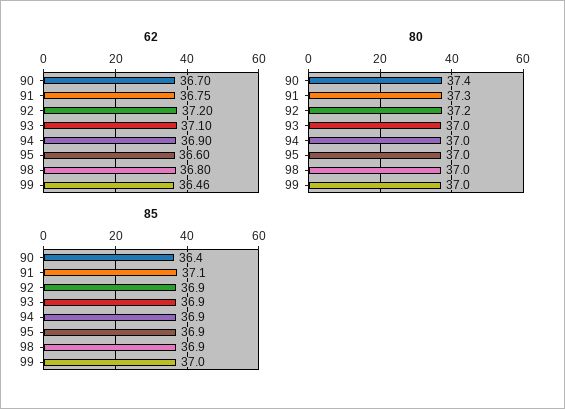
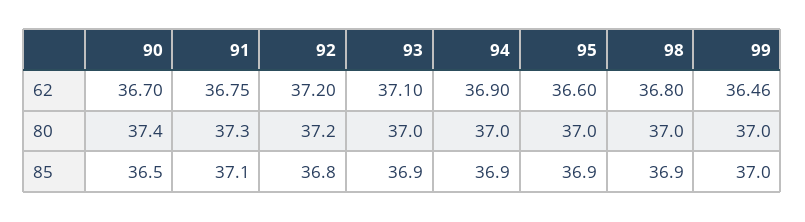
  {
    "62": {
      "90": 36.7,
      "91": 36.75,
      "92": 37.2,
      "93": 37.1,
      "94": 36.9,
      "95": 36.6,
      "98": 36.8,
      "99": 36.46
    },
    "80": {
      "90": 37.4,
      "91": 37.3,
      "92": 37.2,
      "93": 37,
      "94": 37,
      "95": 37,
      "98": 37,
      "99": 37
    },
    "85": {
-     "90": 36.4,
+     "90": 36.5,
      "91": 37.1,
-     "92": 36.9,
+     "92": 36.8,
      "93": 36.9,
      "94": 36.9,
      "95": 36.9,
      "98": 36.9,
      "99": 37
    }
  }

